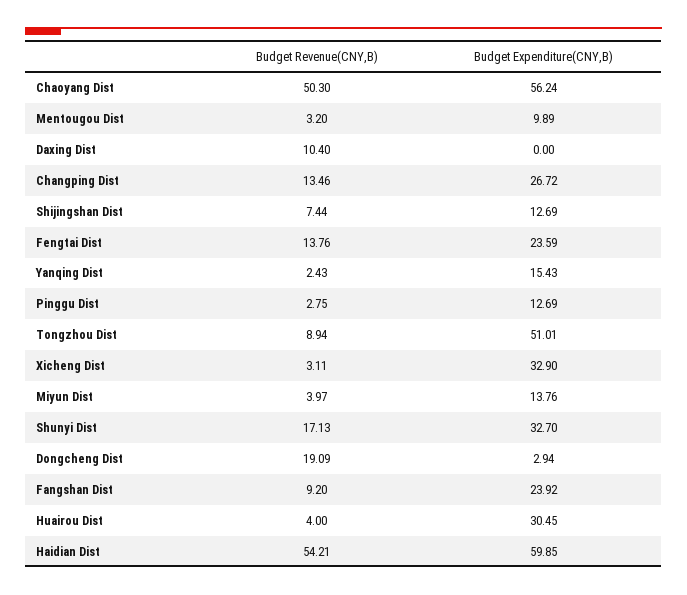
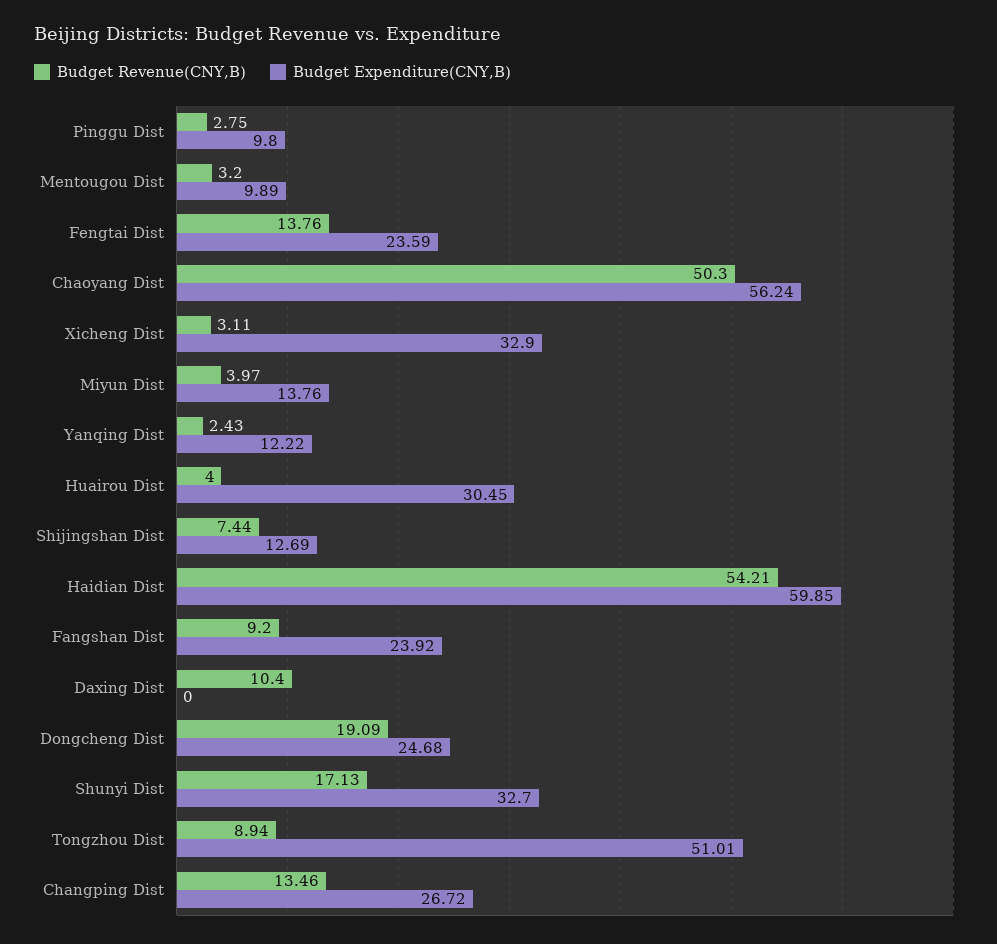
  {
    "Budget Revenue(CNY,B)": {
      "Chaoyang Dist": 50.3,
      "Mentougou Dist": 3.2,
      "Daxing Dist": 10.4,
      "Changping Dist": 13.46,
      "Shijingshan Dist": 7.44,
      "Fengtai Dist": 13.76,
      "Yanqing Dist": 2.43,
      "Pinggu Dist": 2.75,
      "Tongzhou Dist": 8.94,
      "Xicheng Dist": 3.11,
      "Miyun Dist": 3.97,
      "Shunyi Dist": 17.13,
      "Dongcheng Dist": 19.09,
      "Fangshan Dist": 9.2,
      "Huairou Dist": 4,
      "Haidian Dist": 54.21
    },
    "Budget Expenditure(CNY,B)": {
      "Chaoyang Dist": 56.24,
      "Mentougou Dist": 9.89,
      "Daxing Dist": 0,
      "Changping Dist": 26.72,
      "Shijingshan Dist": 12.69,
      "Fengtai Dist": 23.59,
-     "Yanqing Dist": 15.43,
+     "Yanqing Dist": 12.22,
-     "Pinggu Dist": 12.69,
+     "Pinggu Dist": 9.8,
      "Tongzhou Dist": 51.01,
      "Xicheng Dist": 32.9,
      "Miyun Dist": 13.76,
      "Shunyi Dist": 32.7,
-     "Dongcheng Dist": 2.94,
+     "Dongcheng Dist": 24.68,
      "Fangshan Dist": 23.92,
      "Huairou Dist": 30.45,
      "Haidian Dist": 59.85
    }
  }

